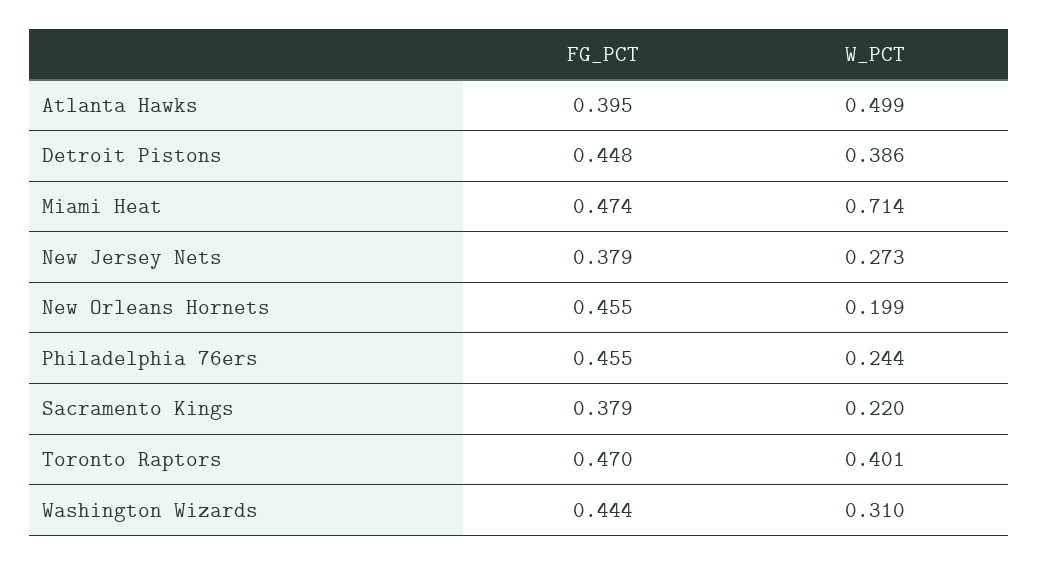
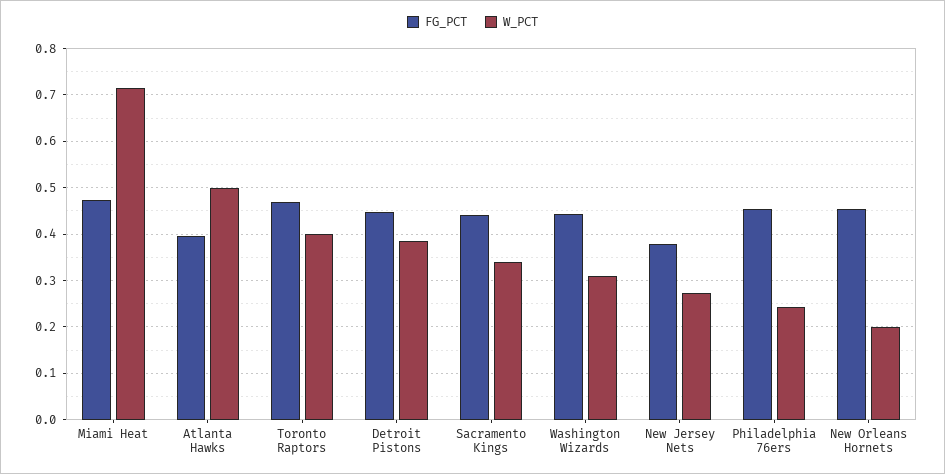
  {
    "FG_PCT": {
      "Atlanta Hawks": 0.395,
      "Detroit Pistons": 0.448,
      "Miami Heat": 0.474,
      "New Jersey Nets": 0.379,
      "New Orleans Hornets": 0.455,
      "Philadelphia 76ers": 0.455,
-     "Sacramento Kings": 0.379,
+     "Sacramento Kings": 0.44,
      "Toronto Raptors": 0.47,
      "Washington Wizards": 0.444
    },
    "W_PCT": {
      "Atlanta Hawks": 0.499,
      "Detroit Pistons": 0.386,
      "Miami Heat": 0.714,
      "New Jersey Nets": 0.273,
      "New Orleans Hornets": 0.199,
      "Philadelphia 76ers": 0.244,
-     "Sacramento Kings": 0.22,
+     "Sacramento Kings": 0.34,
      "Toronto Raptors": 0.401,
      "Washington Wizards": 0.31
    }
  }

